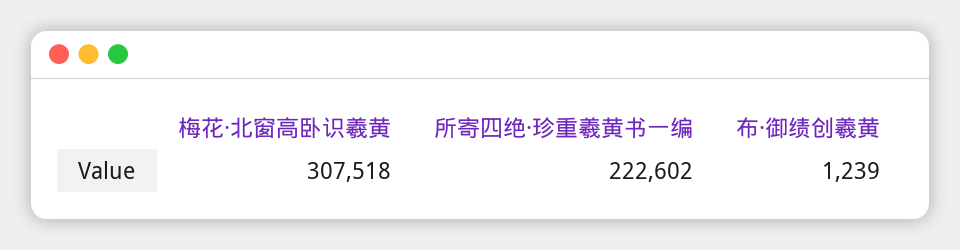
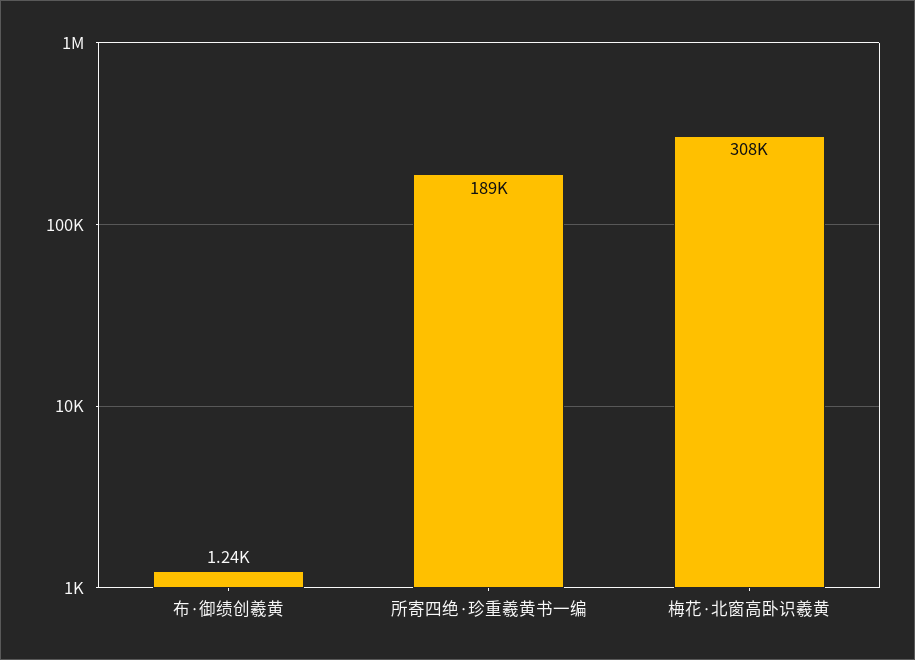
  {
    "梅花·北窗高卧识羲黄": 307518,
-   "所寄四绝·珍重羲黄书一编": 222602,
+   "所寄四绝·珍重羲黄书一编": 189000,
    "布·御绩创羲黄": 1239
  }

